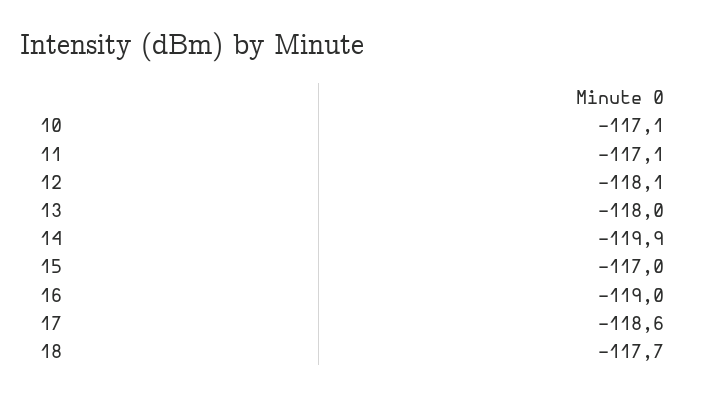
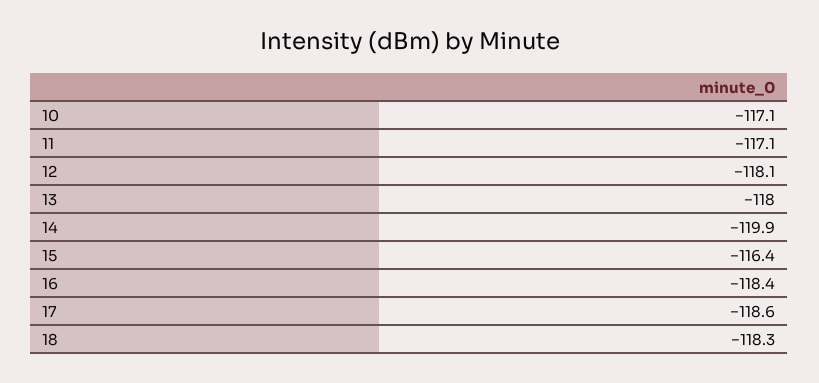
  {
    "10": -117.1,
    "11": -117.1,
    "12": -118.1,
    "13": -118,
    "14": -119.9,
-   "15": -117,
+   "15": -116.4,
-   "16": -119,
+   "16": -118.4,
    "17": -118.6,
-   "18": -117.7
+   "18": -118.3
  }

